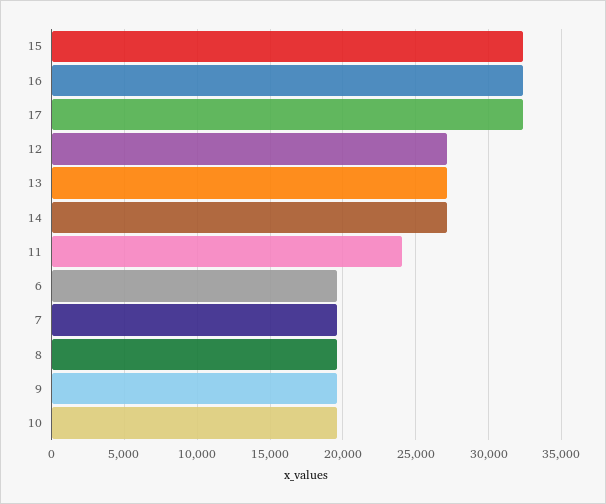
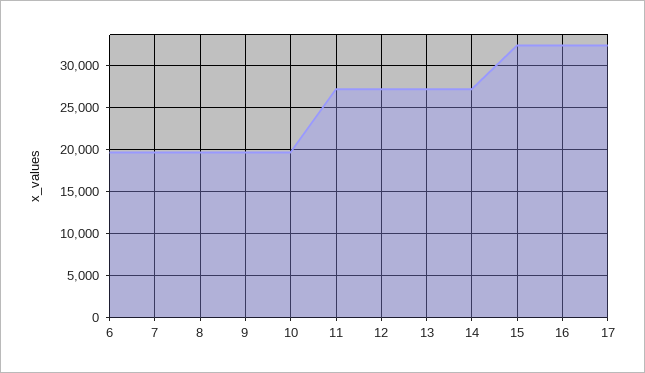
  {
    "15": 32500,
    "16": 32500,
    "17": 32500,
    "12": 27000,
    "13": 27000,
    "14": 27000,
-   "11": 24000,
+   "11": 27000,
    "6": 19500,
    "7": 19500,
    "8": 19500,
    "9": 19500,
    "10": 19500
  }

